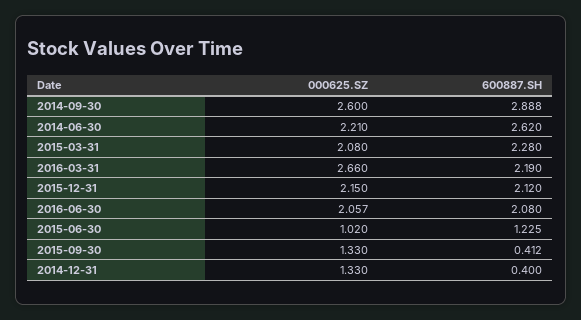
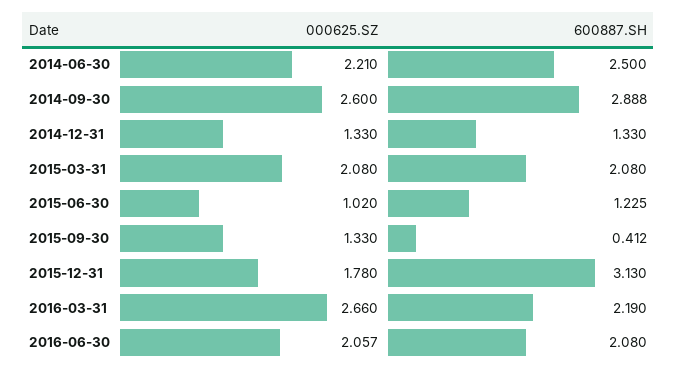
  {
    "000625.SZ": {
      "2014-09-30": 2.6,
      "2014-06-30": 2.21,
      "2015-03-31": 2.08,
      "2016-03-31": 2.66,
-     "2015-12-31": 2.15,
+     "2015-12-31": 1.78,
      "2016-06-30": 2.057,
      "2015-06-30": 1.02,
      "2015-09-30": 1.33,
      "2014-12-31": 1.33
    },
    "600887.SH": {
      "2014-09-30": 2.888,
-     "2014-06-30": 2.62,
+     "2014-06-30": 2.5,
-     "2015-03-31": 2.28,
+     "2015-03-31": 2.08,
      "2016-03-31": 2.19,
-     "2015-12-31": 2.12,
+     "2015-12-31": 3.13,
      "2016-06-30": 2.08,
      "2015-06-30": 1.225,
      "2015-09-30": 0.412,
-     "2014-12-31": 0.4
+     "2014-12-31": 1.33
    }
  }

